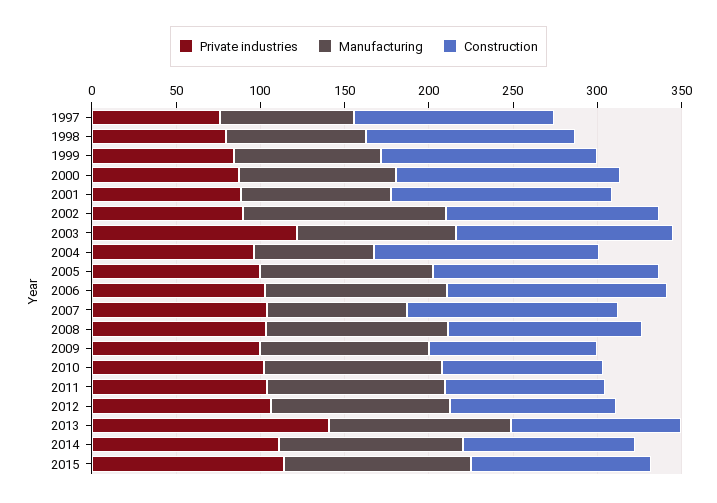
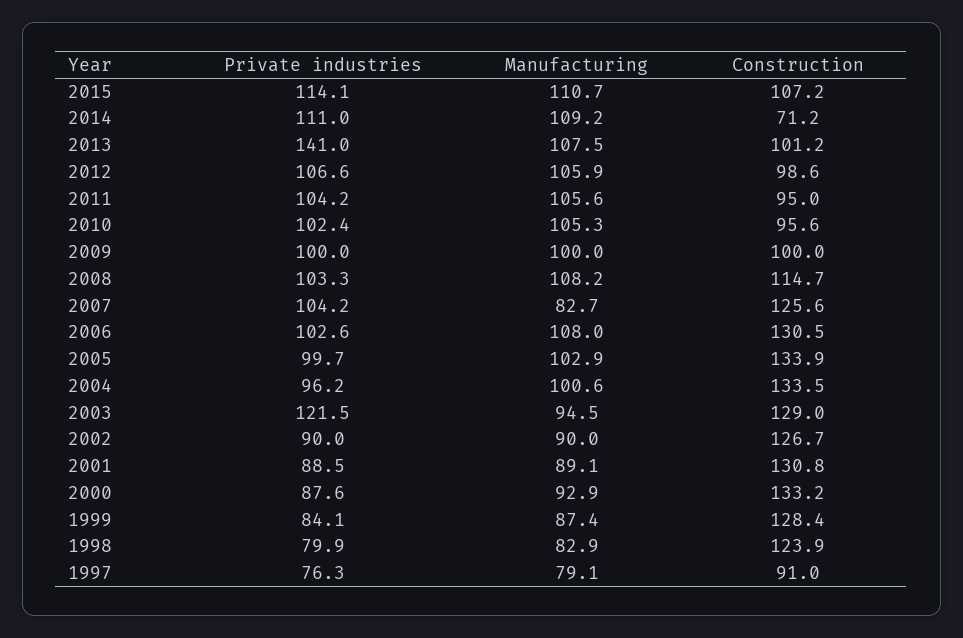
  {
    "Private industries": {
      "1997": 76.3,
      "1998": 79.9,
      "1999": 84.1,
      "2000": 87.6,
      "2001": 88.5,
      "2002": 90,
      "2003": 121.5,
      "2004": 96.2,
      "2005": 99.7,
      "2006": 102.6,
      "2007": 104.2,
      "2008": 103.3,
      "2009": 100,
      "2010": 102.4,
      "2011": 104.2,
      "2012": 106.6,
      "2013": 141,
      "2014": 111,
      "2015": 114.1
    },
    "Manufacturing": {
      "1997": 79.1,
      "1998": 82.9,
      "1999": 87.4,
      "2000": 92.9,
      "2001": 89.1,
-     "2002": 120,
+     "2002": 90,
      "2003": 94.5,
-     "2004": 70,
+     "2004": 100.6,
      "2005": 102.9,
      "2006": 108,
      "2007": 82.7,
      "2008": 108.2,
      "2009": 100,
      "2010": 105.3,
      "2011": 105.6,
      "2012": 105.9,
      "2013": 107.5,
      "2014": 109.2,
      "2015": 110.7
    },
    "Construction": {
-     "1997": 120,
+     "1997": 91,
      "1998": 123.9,
      "1999": 128.4,
      "2000": 133.2,
      "2001": 130.8,
      "2002": 126.7,
      "2003": 129,
      "2004": 133.5,
      "2005": 133.9,
      "2006": 130.5,
      "2007": 125.6,
      "2008": 114.7,
      "2009": 100,
      "2010": 95.6,
      "2011": 95,
      "2012": 98.6,
      "2013": 101.2,
-     "2014": 100,
+     "2014": 71.2,
      "2015": 107.2
    }
  }

